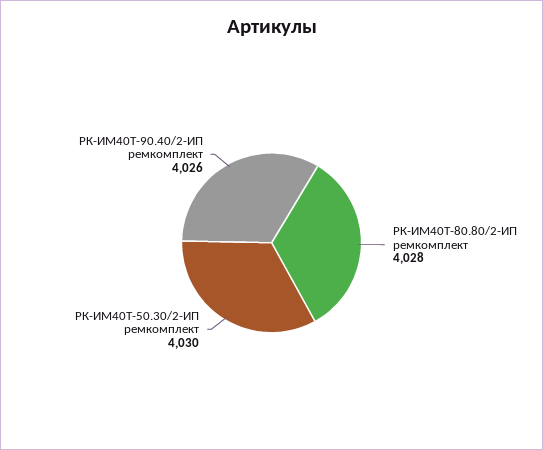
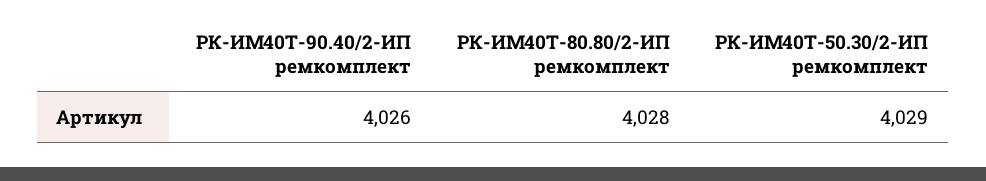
  {
    "РК-ИМ40T-80.80/2-ИП ремкомплект": 4028,
-   "РК-ИМ40T-50.30/2-ИП ремкомплект": 4030,
+   "РК-ИМ40T-50.30/2-ИП ремкомплект": 4029,
    "РК-ИМ40T-90.40/2-ИП ремкомплект": 4026
  }

